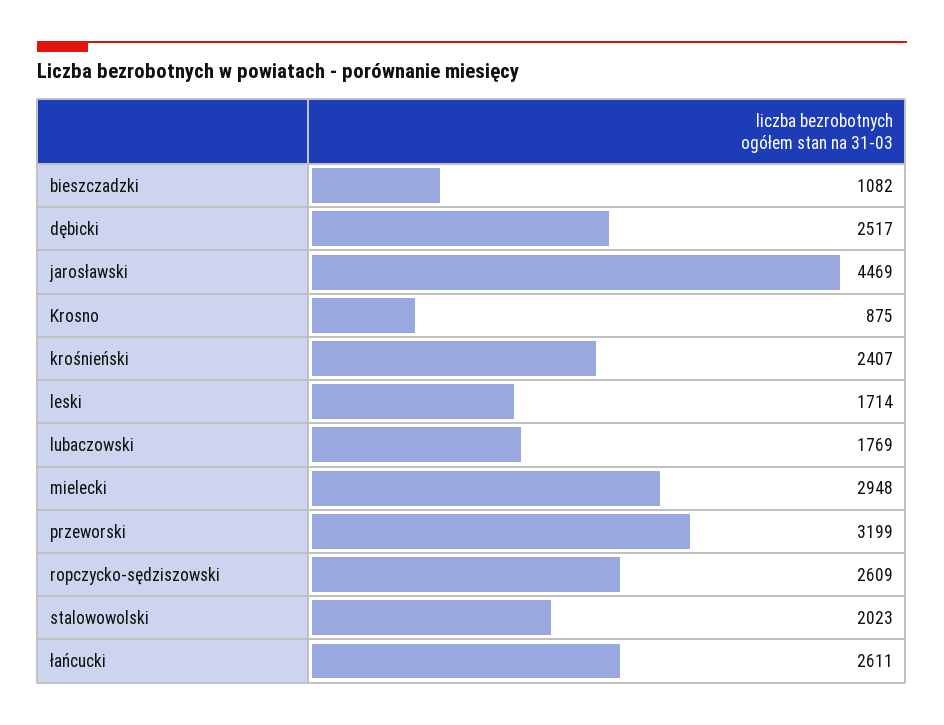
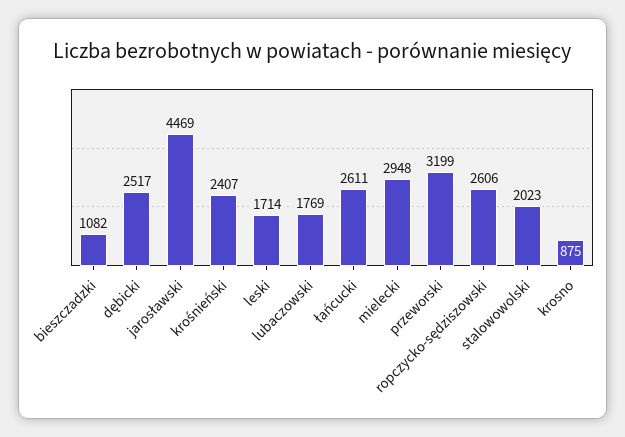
  {
    "bieszczadzki": 1082,
    "dębicki": 2517,
    "jarosławski": 4469,
    "Krosno": 875,
    "krośnieński": 2407,
    "leski": 1714,
    "lubaczowski": 1769,
    "mielecki": 2948,
    "przeworski": 3199,
-   "ropczycko-sędziszowski": 2609,
+   "ropczycko-sędziszowski": 2606,
    "stalowowolski": 2023,
    "łańcucki": 2611
  }

